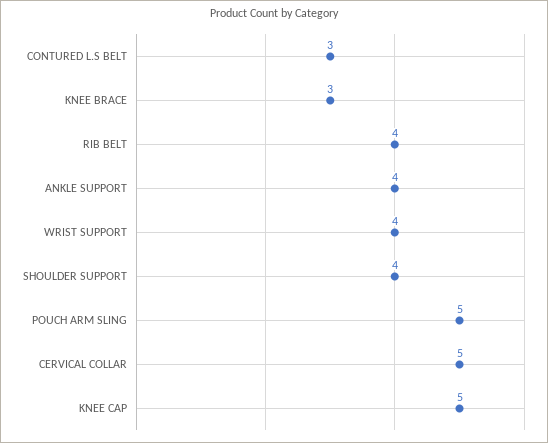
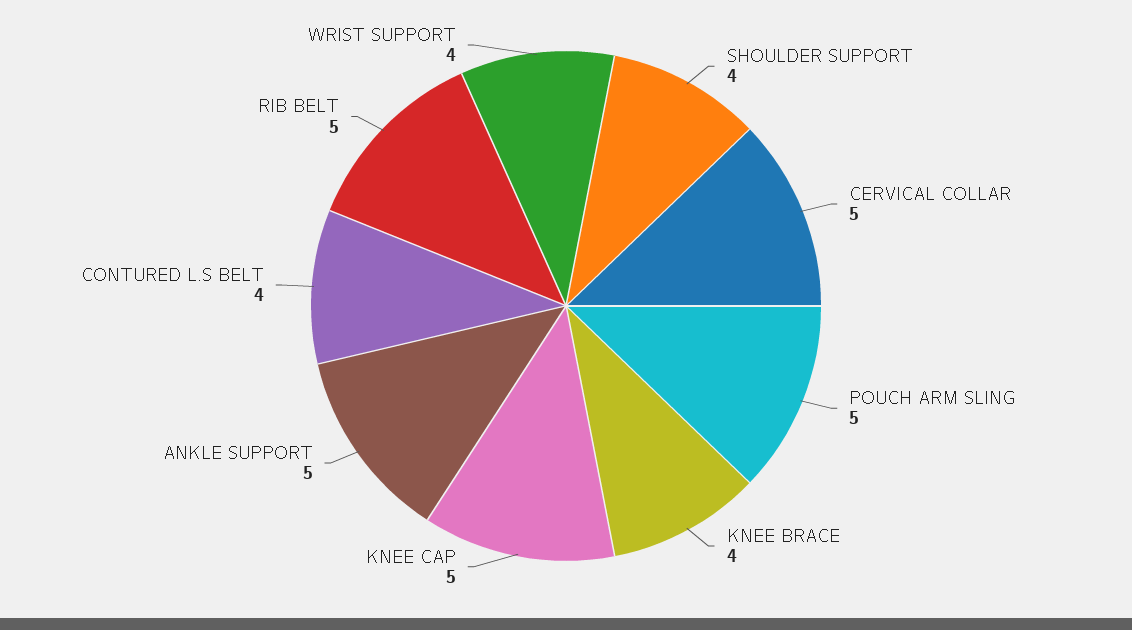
  {
-   "CONTURED L.S BELT": 3,
+   "CONTURED L.S BELT": 4,
-   "KNEE BRACE": 3,
+   "KNEE BRACE": 4,
-   "RIB BELT": 4,
+   "RIB BELT": 5,
-   "ANKLE SUPPORT": 4,
+   "ANKLE SUPPORT": 5,
    "WRIST SUPPORT": 4,
    "SHOULDER SUPPORT": 4,
    "POUCH ARM SLING": 5,
    "CERVICAL COLLAR": 5,
    "KNEE CAP": 5
  }

